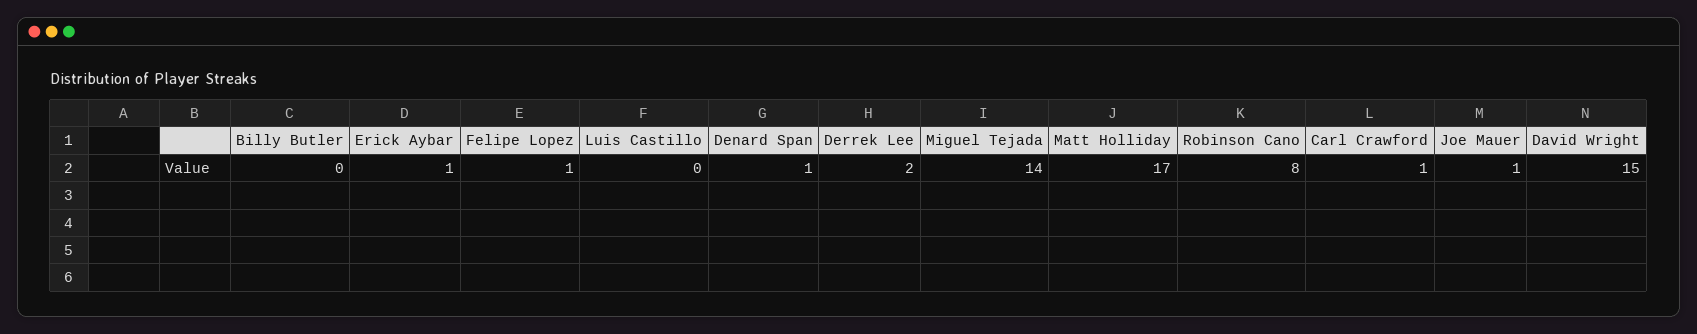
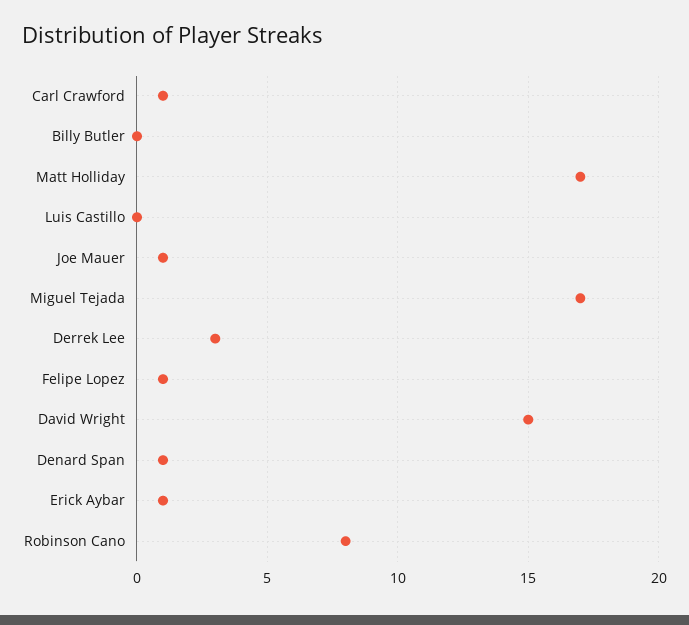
  {
    "Billy Butler": 0,
    "Erick Aybar": 1,
    "Felipe Lopez": 1,
    "Luis Castillo": 0,
    "Denard Span": 1,
-   "Derrek Lee": 2,
+   "Derrek Lee": 3,
-   "Miguel Tejada": 14,
+   "Miguel Tejada": 17,
    "Matt Holliday": 17,
    "Robinson Cano": 8,
    "Carl Crawford": 1,
    "Joe Mauer": 1,
    "David Wright": 15
  }

